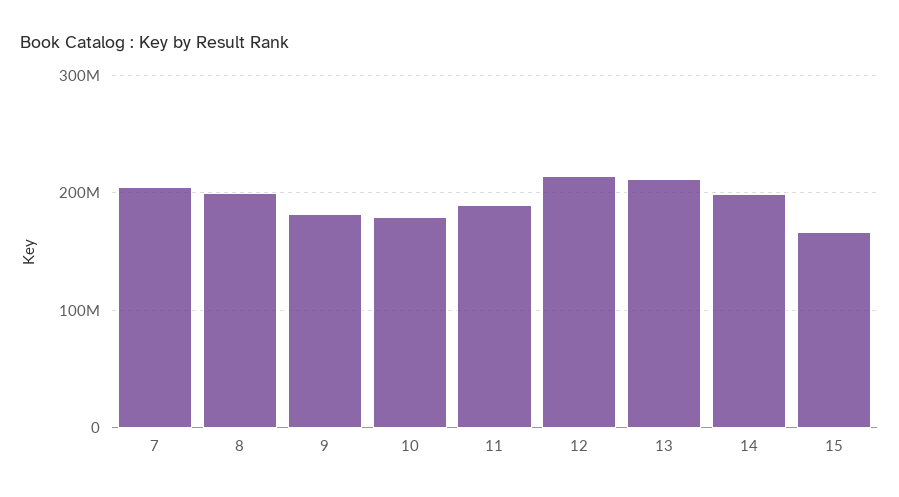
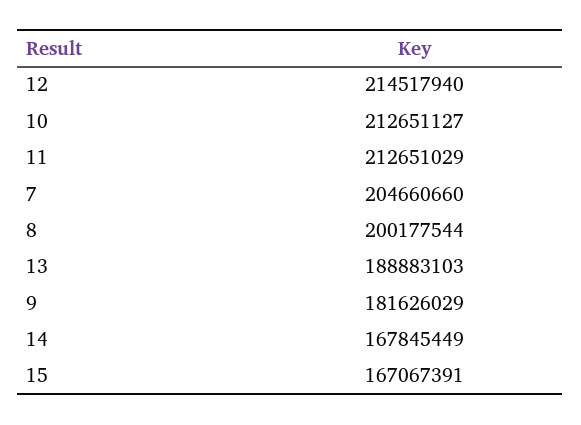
  {
    "7": 204660660,
    "8": 200177544,
    "9": 181626029,
-   "10": 180000000,
+   "10": 212651127,
-   "11": 190000000,
+   "11": 212651029,
    "12": 214517940,
-   "13": 210000000,
+   "13": 188883103,
-   "14": 200000000,
+   "14": 167845449,
    "15": 167067391
  }

